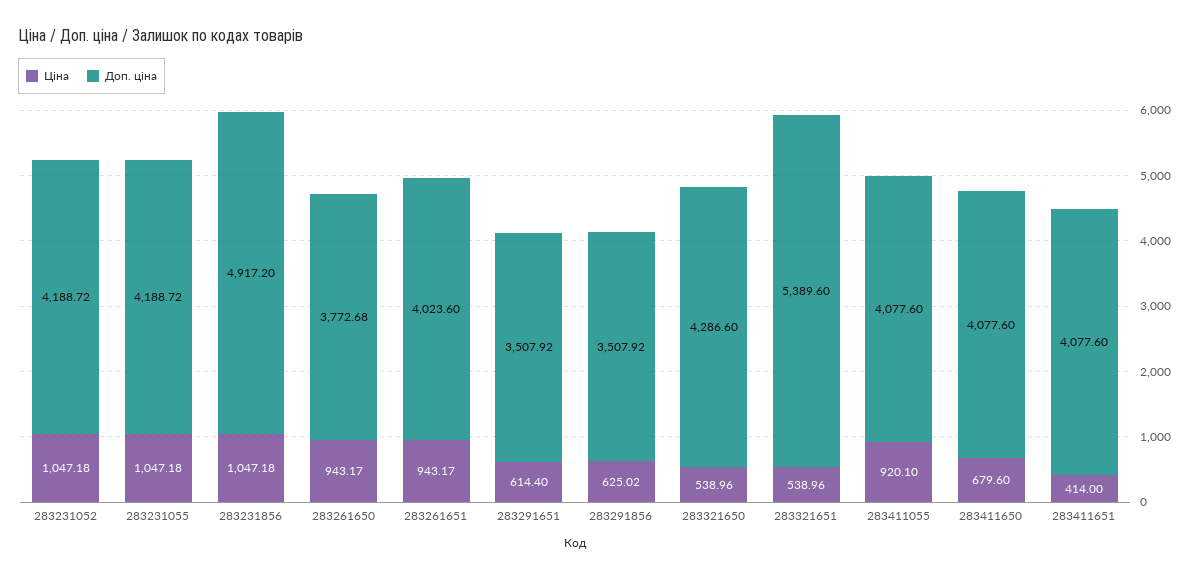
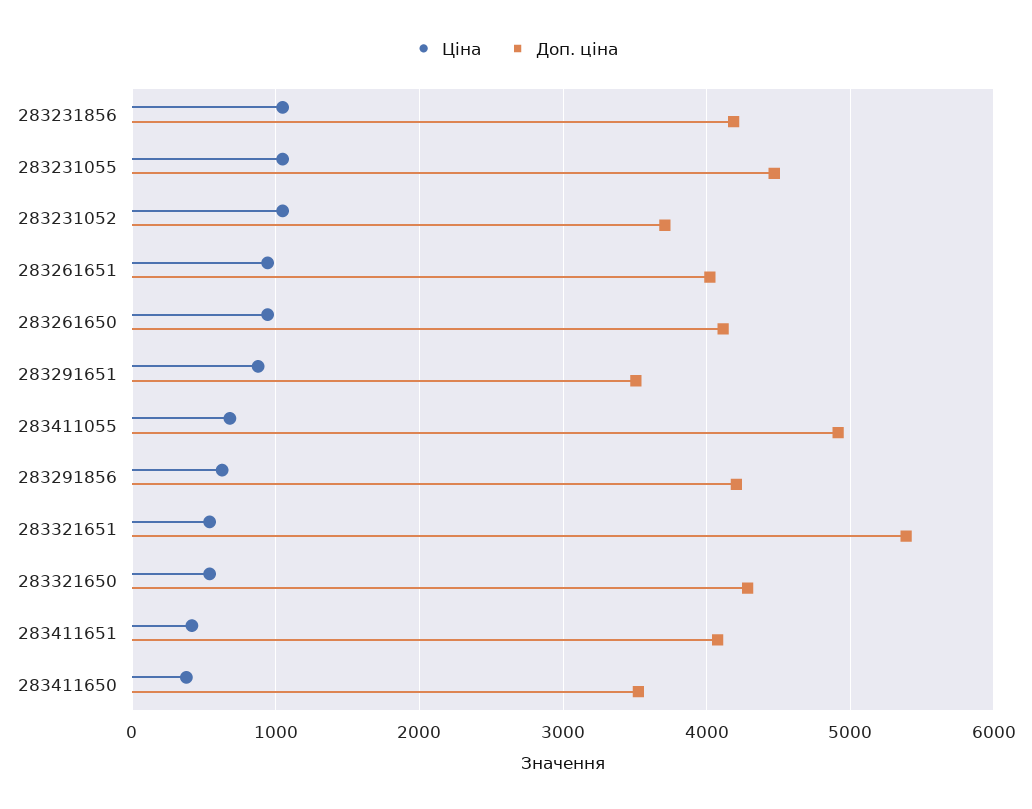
  {
    "Ціна": {
      "283231052": 1047.18,
      "283231055": 1047.18,
      "283231856": 1047.18,
      "283261650": 943.17,
      "283261651": 943.17,
-     "283291651": 614.4,
+     "283291651": 900,
      "283291856": 625.02,
      "283321650": 538.96,
      "283321651": 538.96,
-     "283411055": 920.1,
+     "283411055": 700,
-     "283411650": 679.6,
+     "283411650": 400,
      "283411651": 414
    },
    "Доп. ціна": {
-     "283231052": 4188.72,
+     "283231052": 3700,
-     "283231055": 4188.72,
+     "283231055": 4500,
-     "283231856": 4917.2,
+     "283231856": 4200,
-     "283261650": 3772.68,
+     "283261650": 4100,
      "283261651": 4023.6,
      "283291651": 3507.92,
-     "283291856": 3507.92,
+     "283291856": 4200,
      "283321650": 4286.6,
      "283321651": 5389.6,
-     "283411055": 4077.6,
+     "283411055": 4900,
-     "283411650": 4077.6,
+     "283411650": 3500,
      "283411651": 4077.6
    }
  }

